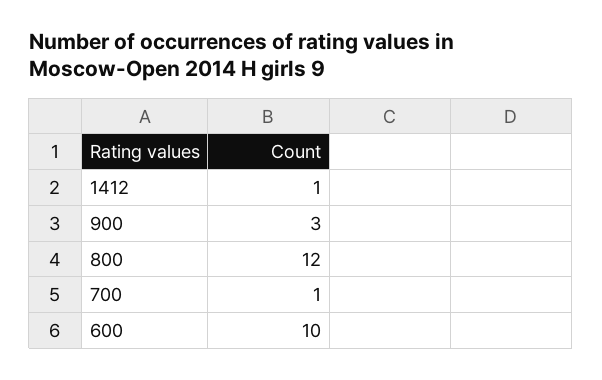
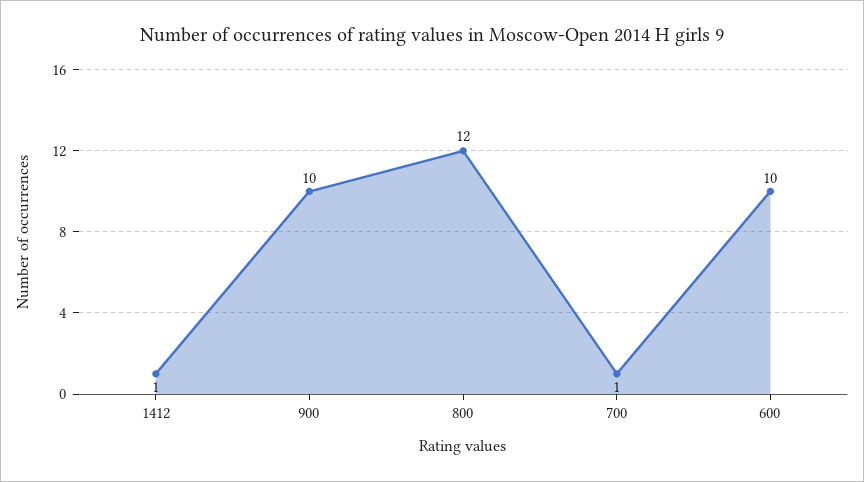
  {
    "1412": 1,
-   "900": 3,
+   "900": 10,
    "800": 12,
    "700": 1,
    "600": 10
  }

